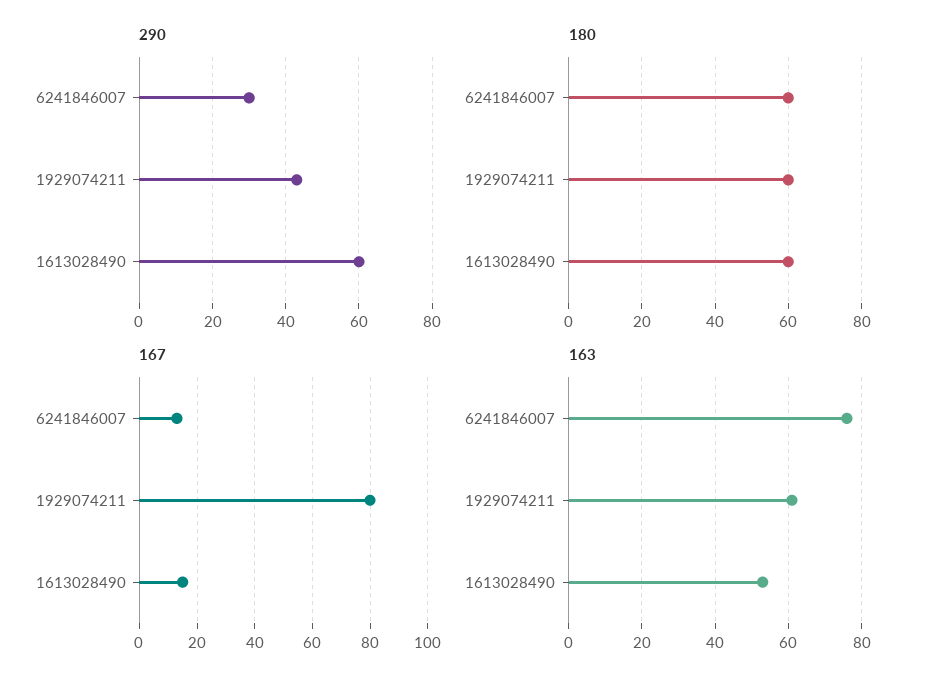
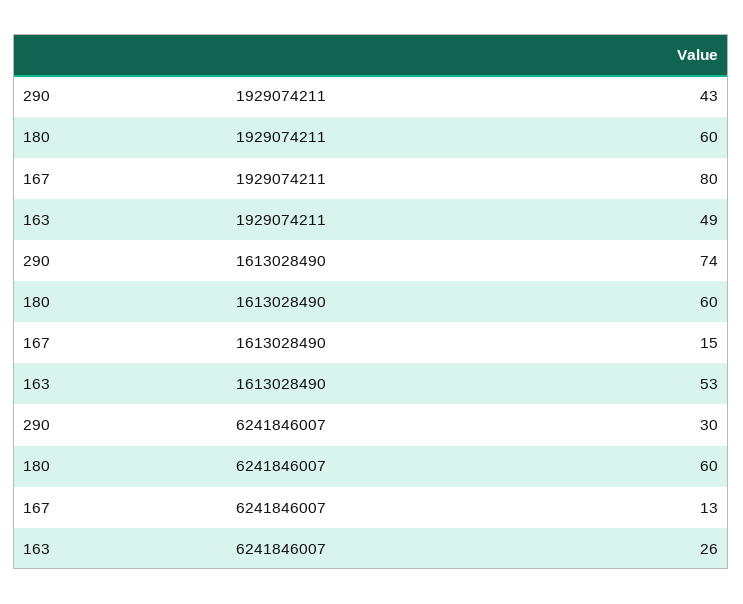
  {
    "290": {
      "6241846007": 30,
      "1929074211": 43,
-     "1613028490": 60
+     "1613028490": 74
    },
    "180": {
      "6241846007": 60,
      "1929074211": 60,
      "1613028490": 60
    },
    "167": {
      "6241846007": 13,
      "1929074211": 80,
      "1613028490": 15
    },
    "163": {
-     "6241846007": 75,
+     "6241846007": 26,
-     "1929074211": 60,
+     "1929074211": 49,
      "1613028490": 53
    }
  }

